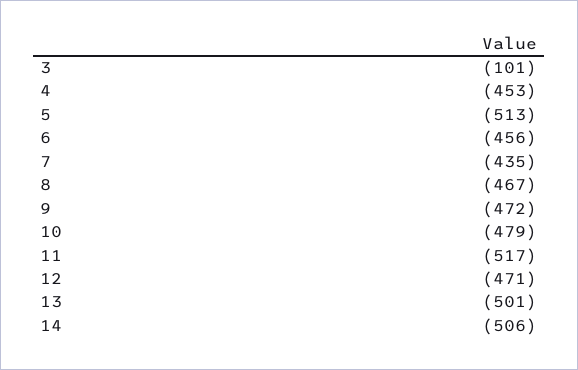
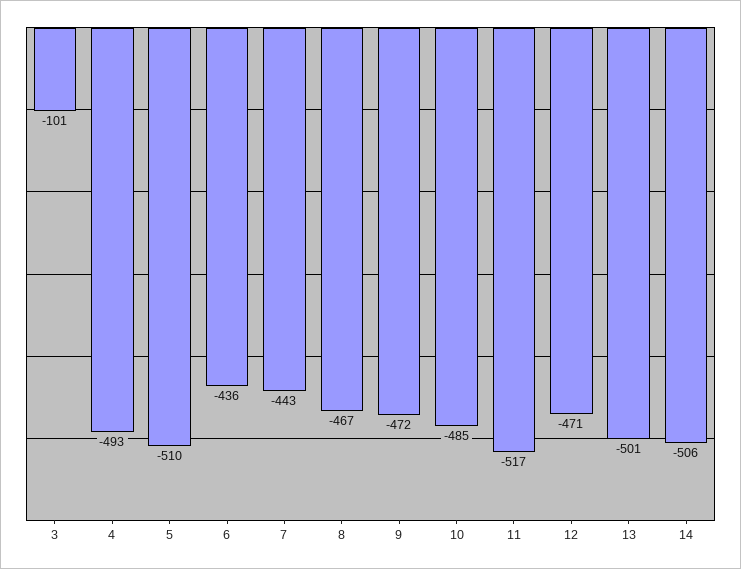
  {
    "3": -101,
-   "4": -453,
+   "4": -493,
-   "5": -513,
+   "5": -510,
-   "6": -456,
+   "6": -436,
-   "7": -435,
+   "7": -443,
    "8": -467,
    "9": -472,
-   "10": -479,
+   "10": -485,
    "11": -517,
    "12": -471,
    "13": -501,
    "14": -506
  }

